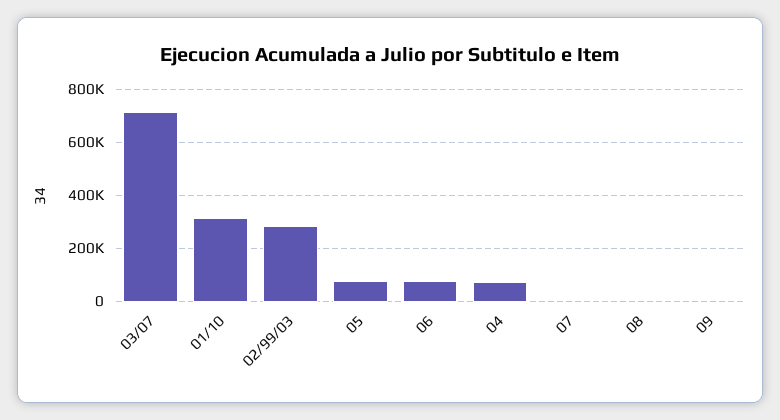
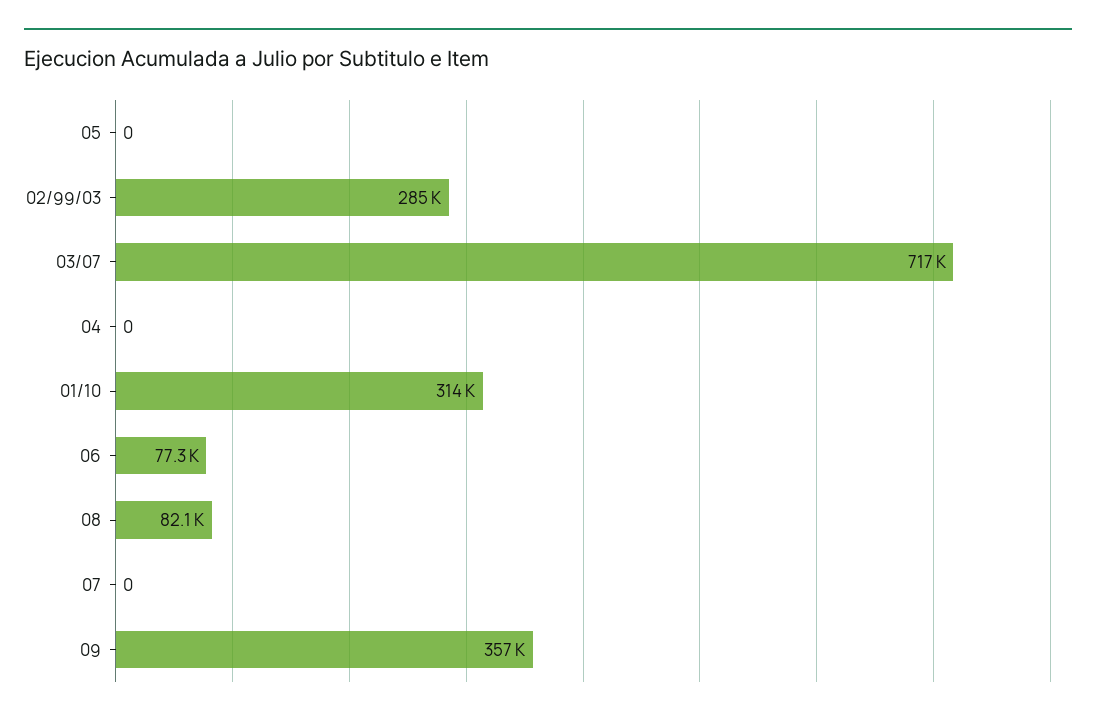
  {
    "03/07": 717000,
    "01/10": 314000,
    "02/99/03": 285000,
-   "05": 75000,
+   "05": 0,
    "06": 77300,
-   "04": 75000,
+   "04": 0,
    "07": 0,
-   "08": 0,
+   "08": 82100,
-   "09": 0
+   "09": 357000
  }

